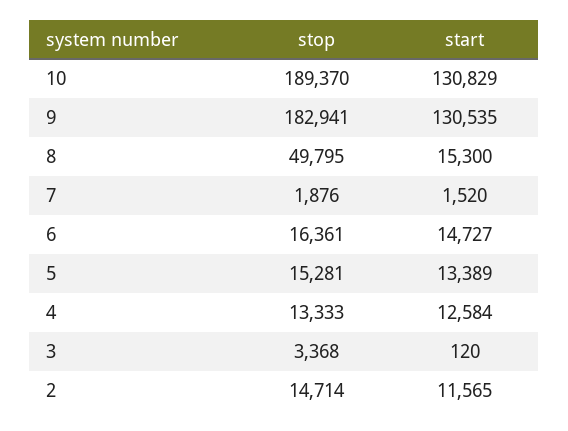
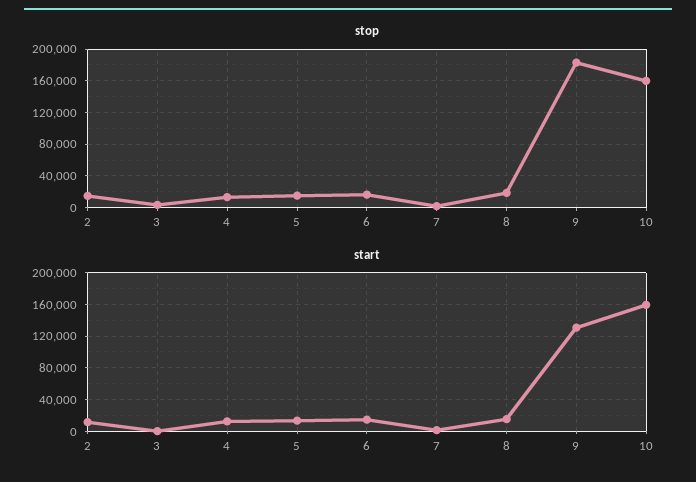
  {
    "stop": {
-     "10": 189370,
+     "10": 160000,
      "9": 182941,
-     "8": 49795,
+     "8": 20000,
      "7": 1876,
      "6": 16361,
      "5": 15281,
      "4": 13333,
      "3": 3368,
      "2": 14714
    },
    "start": {
-     "10": 130829,
+     "10": 160000,
      "9": 130535,
      "8": 15300,
      "7": 1520,
      "6": 14727,
      "5": 13389,
      "4": 12584,
      "3": 120,
      "2": 11565
    }
  }

